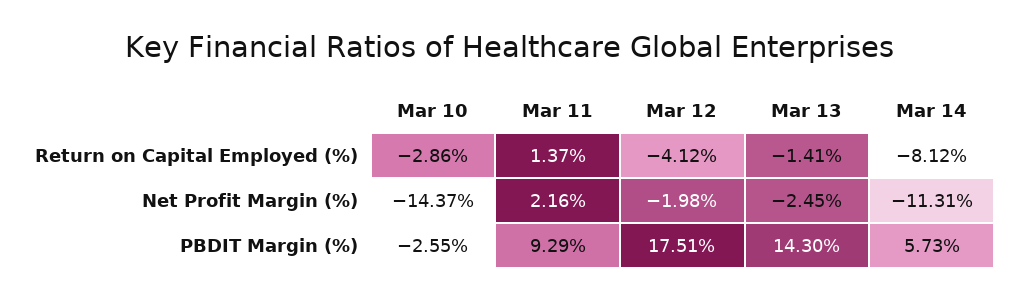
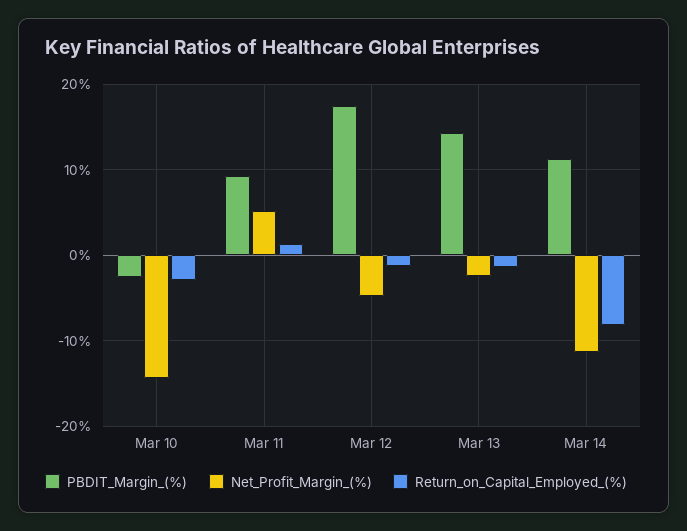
  {
    "Return on Capital Employed (%)": {
      "Mar 10": -2.86,
      "Mar 11": 1.37,
-     "Mar 12": -4.12,
+     "Mar 12": -1,
      "Mar 13": -1.41,
      "Mar 14": -8.12
    },
    "Net Profit Margin (%)": {
      "Mar 10": -14.37,
-     "Mar 11": 2.16,
+     "Mar 11": 5,
-     "Mar 12": -1.98,
+     "Mar 12": -5,
      "Mar 13": -2.45,
      "Mar 14": -11.31
    },
    "PBDIT Margin (%)": {
      "Mar 10": -2.55,
      "Mar 11": 9.29,
      "Mar 12": 17.51,
      "Mar 13": 14.3,
-     "Mar 14": 5.73
+     "Mar 14": 11
    }
  }

